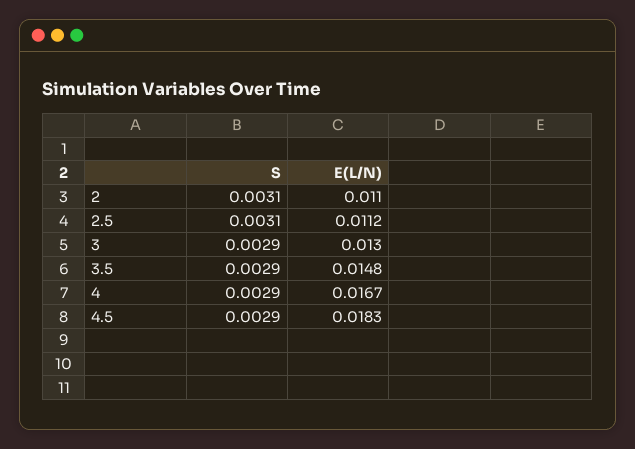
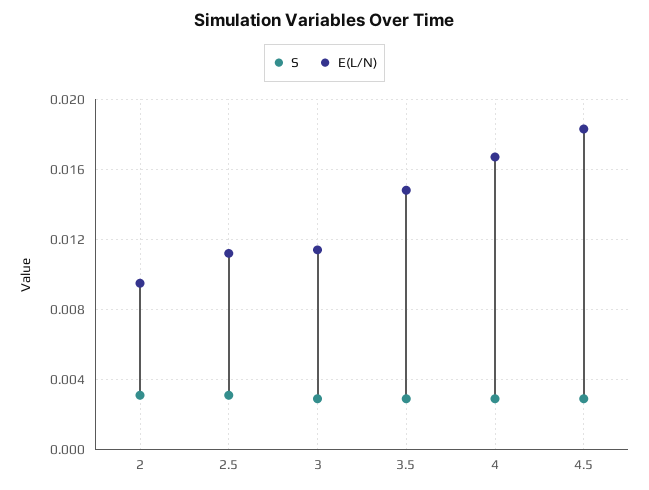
  {
    "S": {
      "2": 0.0031,
      "2.5": 0.0031,
      "3": 0.0029,
      "3.5": 0.0029,
      "4": 0.0029,
      "4.5": 0.0029
    },
    "E(L/N)": {
-     "2": 0.011,
+     "2": 0.0095,
      "2.5": 0.0112,
-     "3": 0.013,
+     "3": 0.0115,
      "3.5": 0.0148,
      "4": 0.0167,
      "4.5": 0.0183
    }
  }

